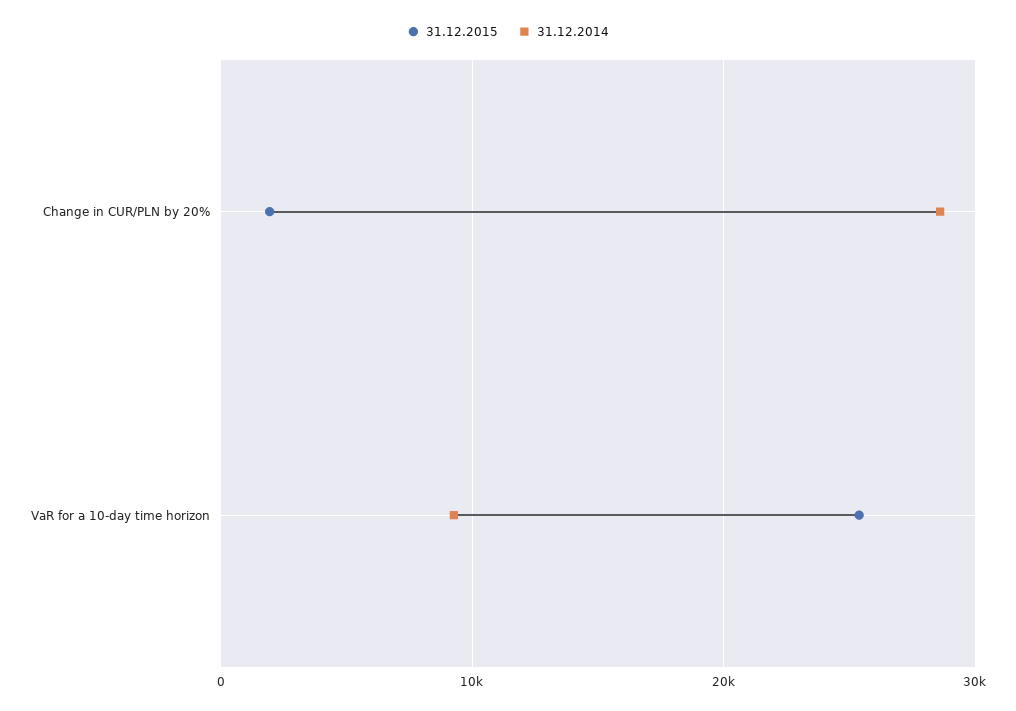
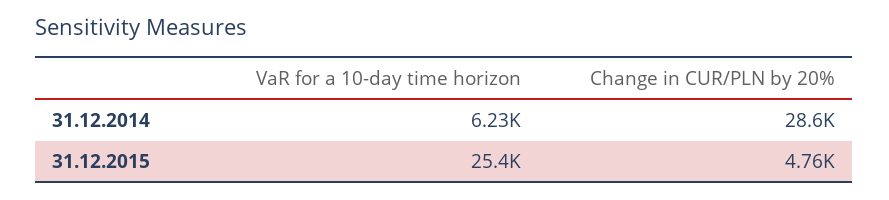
  {
    "31.12.2015": {
-     "Change in CUR/PLN by 20%": 2000,
+     "Change in CUR/PLN by 20%": 4760,
      "VaR for a 10-day time horizon": 25400
    },
    "31.12.2014": {
      "Change in CUR/PLN by 20%": 28600,
-     "VaR for a 10-day time horizon": 9000
+     "VaR for a 10-day time horizon": 6230
    }
  }

